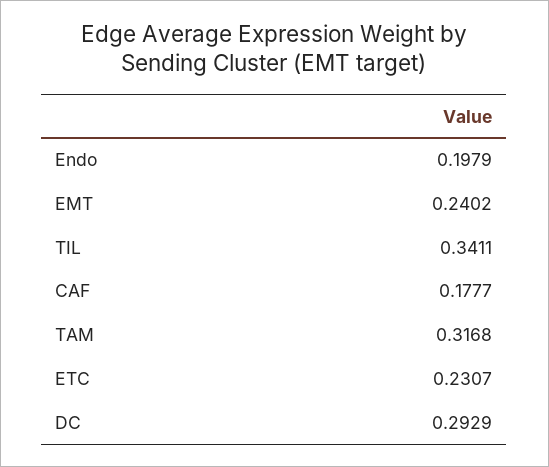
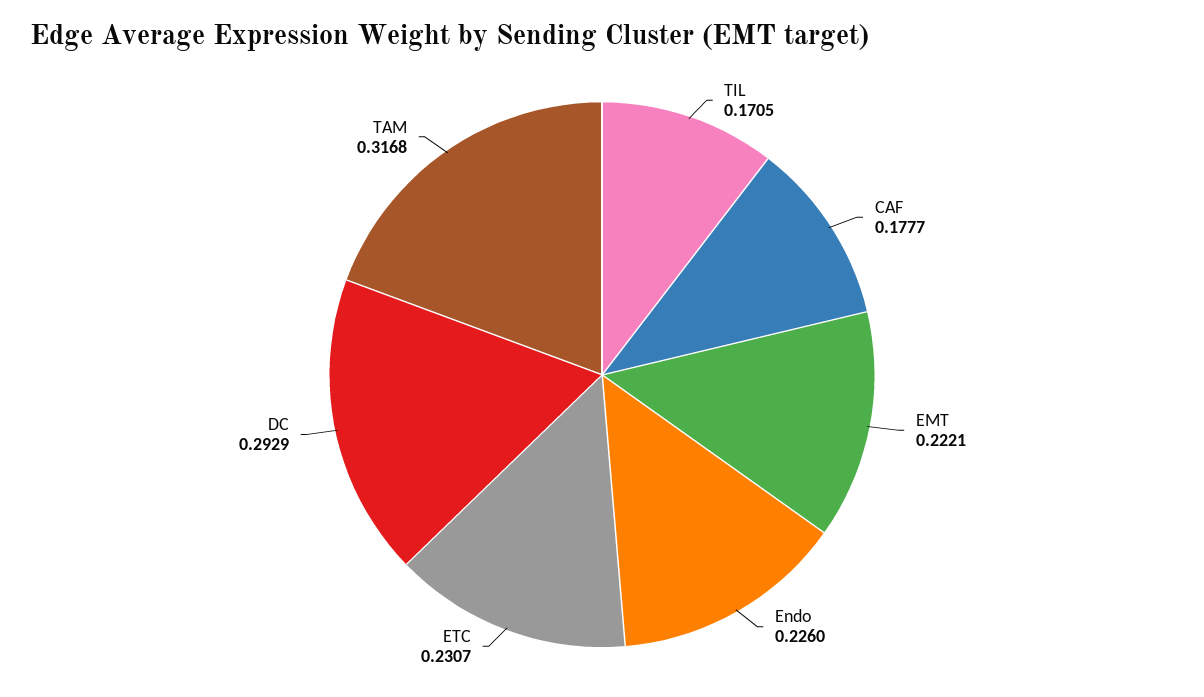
  {
-   "Endo": 0.1979,
+   "Endo": 0.226,
-   "EMT": 0.2402,
+   "EMT": 0.2221,
-   "TIL": 0.3411,
+   "TIL": 0.1705,
    "CAF": 0.1777,
    "TAM": 0.3168,
    "ETC": 0.2307,
    "DC": 0.2929
  }

